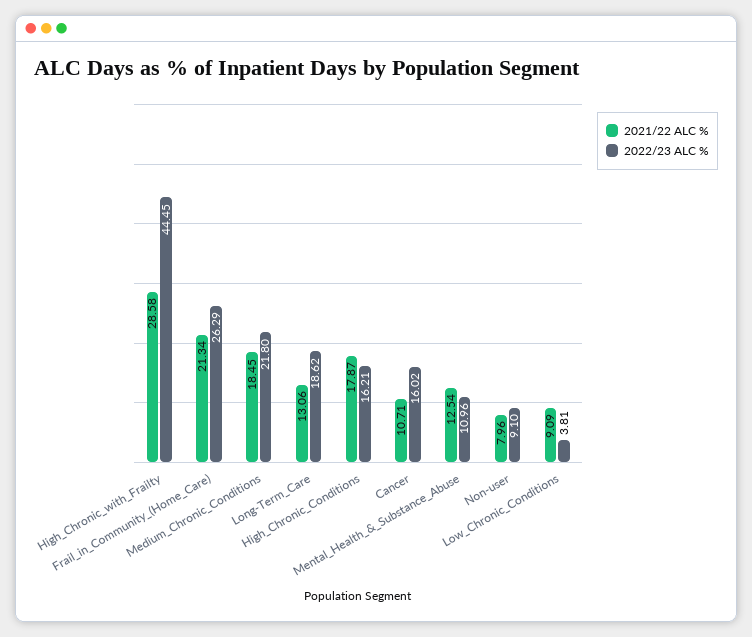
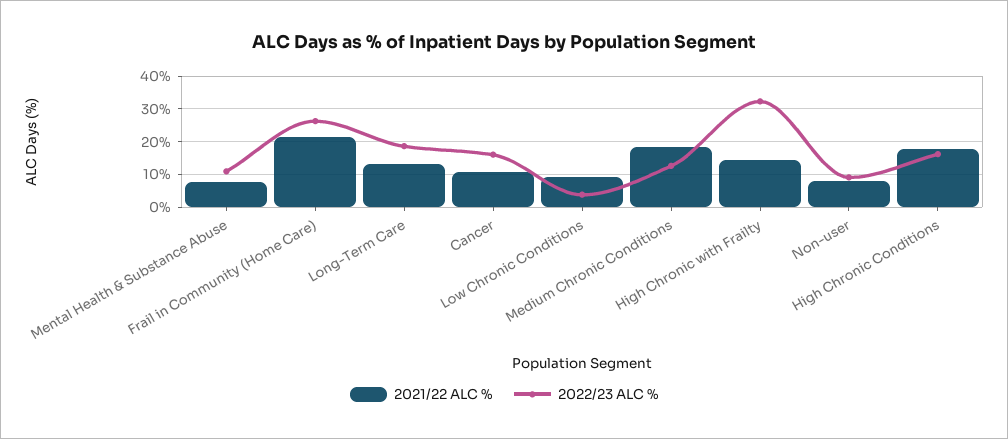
  {
    "2021/22 ALC %": {
-     "High_Chronic_with_Frailty": 28.58,
+     "High_Chronic_with_Frailty": 14,
      "Frail_in_Community_(Home_Care)": 21.34,
      "Medium_Chronic_Conditions": 18.45,
      "Long-Term_Care": 13.06,
      "High_Chronic_Conditions": 17.87,
      "Cancer": 10.71,
-     "Mental_Health_&_Substance_Abuse": 12.54,
+     "Mental_Health_&_Substance_Abuse": 8,
      "Non-user": 7.96,
      "Low_Chronic_Conditions": 9.09
    },
    "2022/23 ALC %": {
-     "High_Chronic_with_Frailty": 44.45,
+     "High_Chronic_with_Frailty": 32,
      "Frail_in_Community_(Home_Care)": 26.29,
-     "Medium_Chronic_Conditions": 21.8,
+     "Medium_Chronic_Conditions": 12,
      "Long-Term_Care": 18.62,
      "High_Chronic_Conditions": 16.21,
      "Cancer": 16.02,
      "Mental_Health_&_Substance_Abuse": 10.96,
      "Non-user": 9.1,
      "Low_Chronic_Conditions": 3.81
    }
  }

